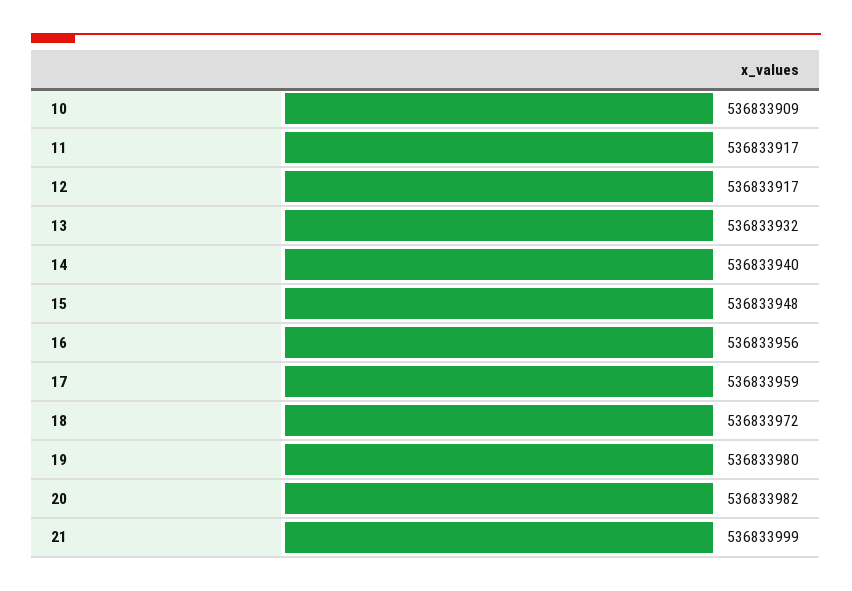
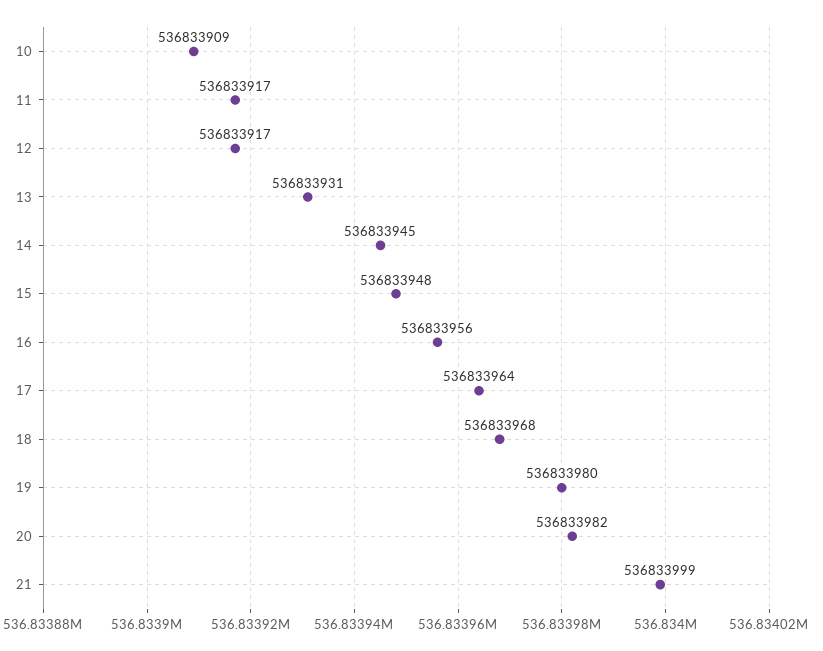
  {
    "10": 536833909,
    "11": 536833917,
    "12": 536833917,
-   "13": 536833932,
+   "13": 536833931,
-   "14": 536833940,
+   "14": 536833945,
    "15": 536833948,
    "16": 536833956,
-   "17": 536833959,
+   "17": 536833964,
-   "18": 536833972,
+   "18": 536833968,
    "19": 536833980,
    "20": 536833982,
    "21": 536833999
  }

